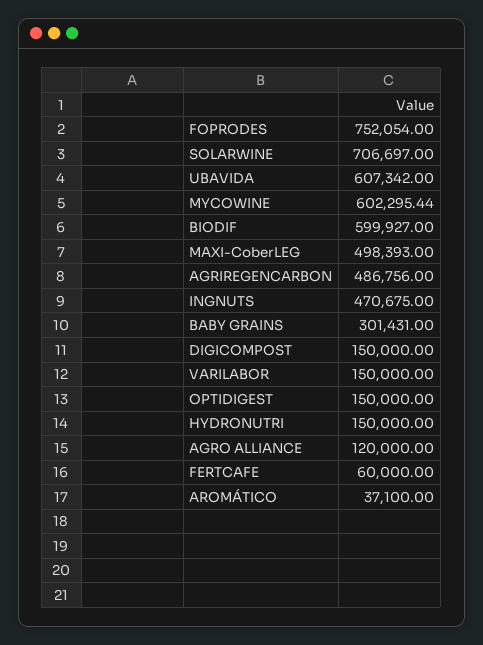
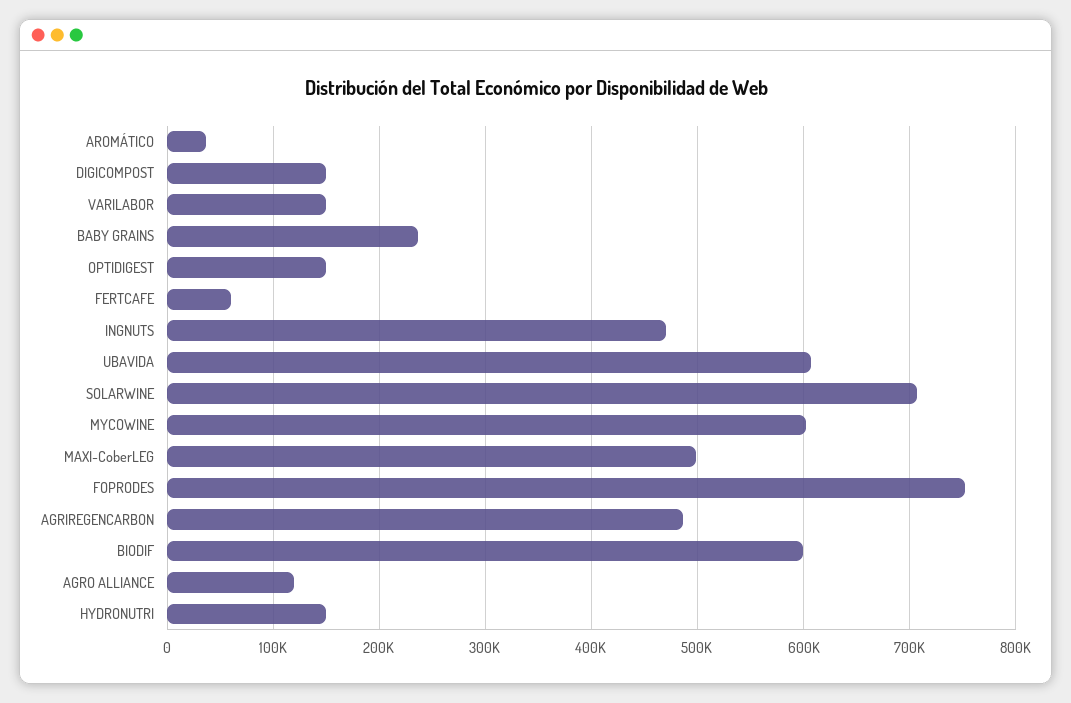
  {
    "FOPRODES": 752054,
    "SOLARWINE": 706697,
    "UBAVIDA": 607342,
    "MYCOWINE": 602295.44,
    "BIODIF": 599927,
    "MAXI-CoberLEG": 498393,
    "AGRIREGENCARBON": 486756,
    "INGNUTS": 470675,
-   "BABY GRAINS": 301431,
+   "BABY GRAINS": 240000,
    "DIGICOMPOST": 150000,
    "VARILABOR": 150000,
    "OPTIDIGEST": 150000,
    "HYDRONUTRI": 150000,
    "AGRO ALLIANCE": 120000,
    "FERTCAFE": 60000,
    "AROMÁTICO": 37100
  }

